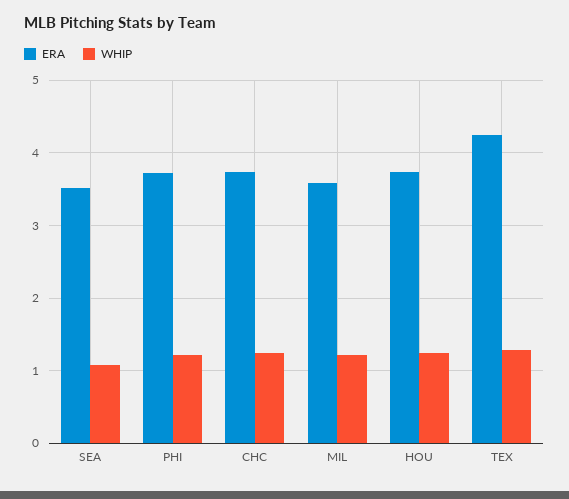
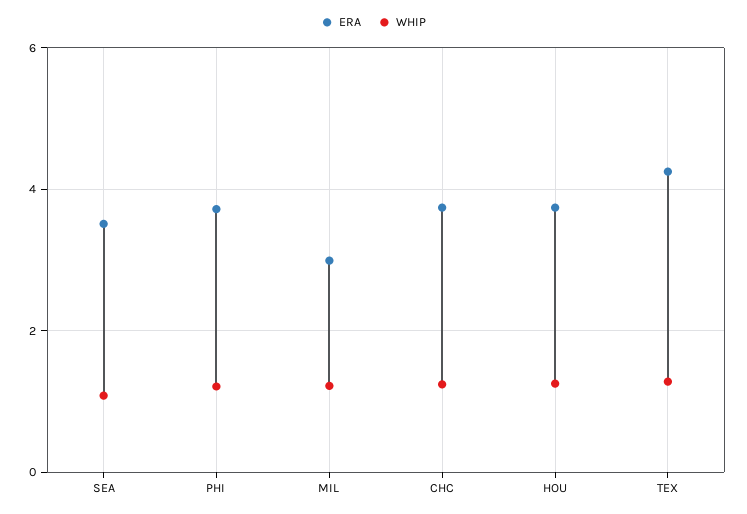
  {
    "ERA": {
      "SEA": 3.5,
      "PHI": 3.7,
      "CHC": 3.7,
-     "MIL": 3.6,
+     "MIL": 3,
      "HOU": 3.7,
      "TEX": 4.3
    },
    "WHIP": {
      "SEA": 1.1,
      "PHI": 1.2,
      "CHC": 1.2,
      "MIL": 1.2,
      "HOU": 1.3,
      "TEX": 1.3
    }
  }

